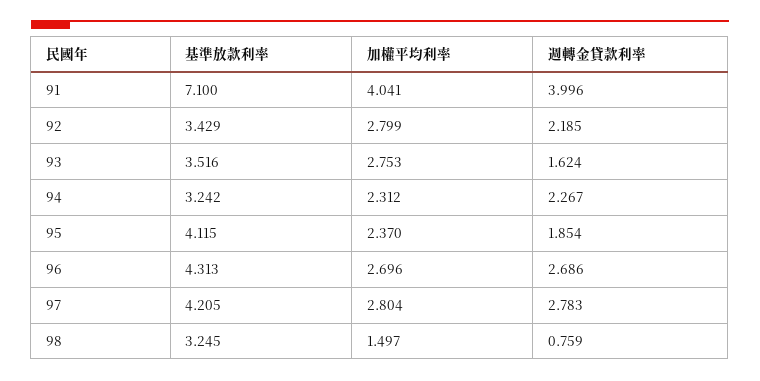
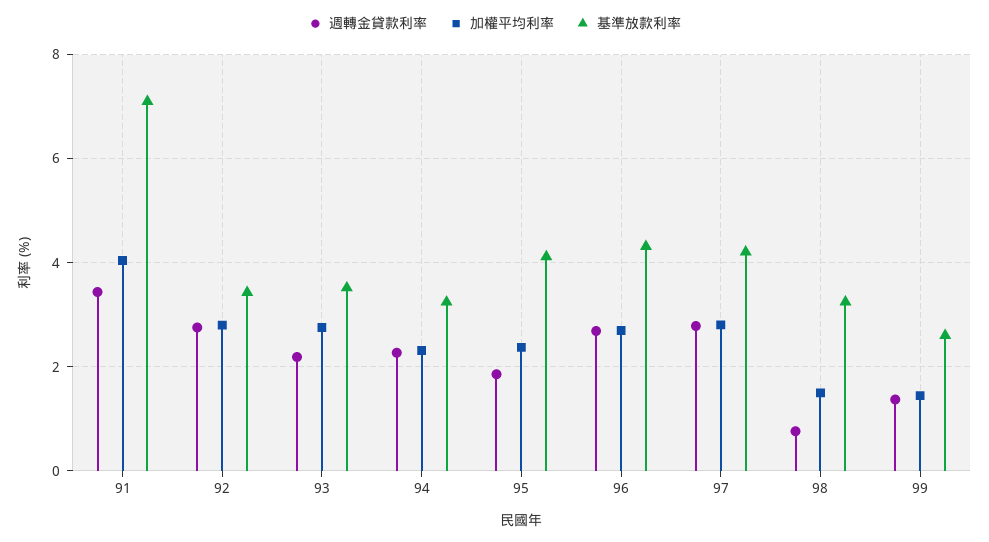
  {
    "基準放款利率": {
      "91": 7.1,
      "92": 3.429,
      "93": 3.516,
      "94": 3.242,
      "95": 4.115,
      "96": 4.313,
      "97": 4.205,
-     "98": 3.245
+     "98": 3.245,
+     "99": 2.6
    },
    "加權平均利率": {
      "91": 4.041,
      "92": 2.799,
      "93": 2.753,
      "94": 2.312,
      "95": 2.37,
      "96": 2.696,
      "97": 2.804,
-     "98": 1.497
+     "98": 1.497,
+     "99": 1.4
    },
    "週轉金貸款利率": {
-     "91": 3.996,
+     "91": 3.4,
-     "92": 2.185,
+     "92": 2.8,
-     "93": 1.624,
+     "93": 2.2,
      "94": 2.267,
      "95": 1.854,
      "96": 2.686,
      "97": 2.783,
-     "98": 0.759
+     "98": 0.759,
+     "99": 1.4
    }
  }

